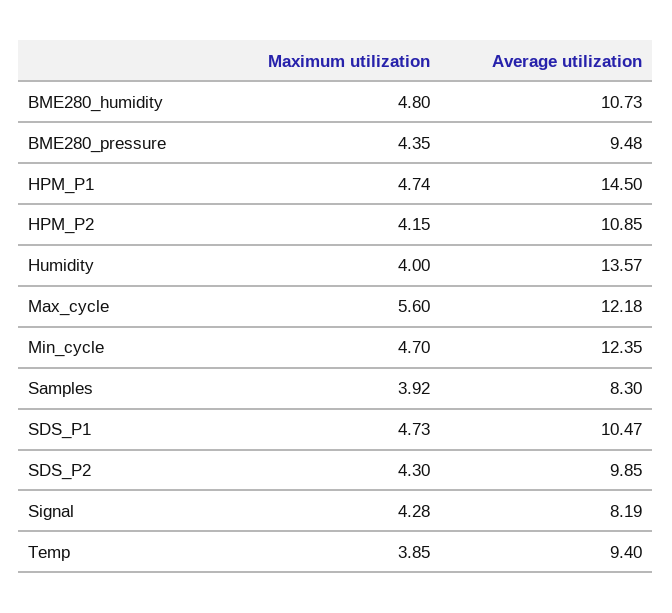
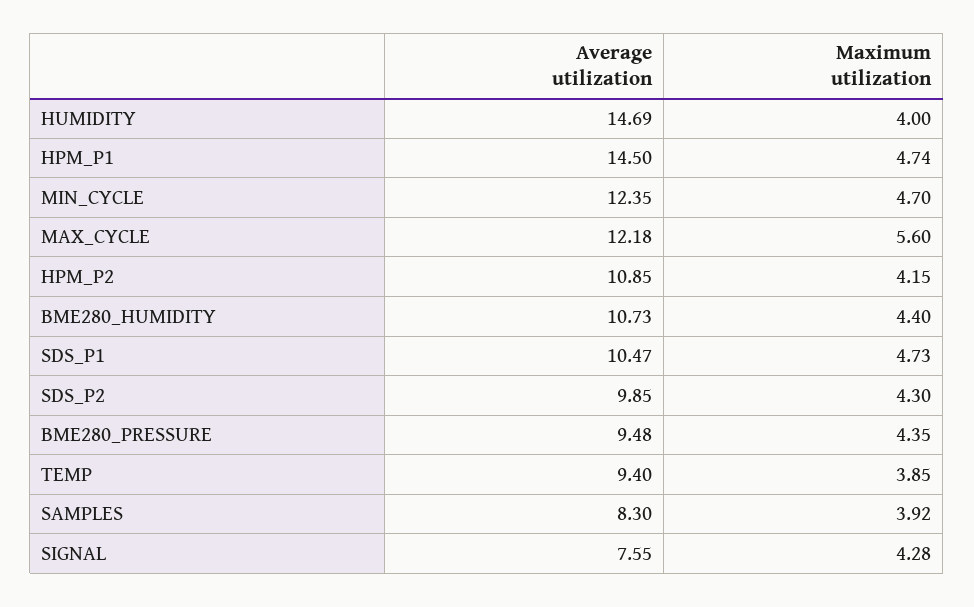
  {
    "Maximum utilization": {
-     "BME280_humidity": 4.8,
+     "BME280_humidity": 4.4,
      "BME280_pressure": 4.35,
      "HPM_P1": 4.74,
      "HPM_P2": 4.15,
      "Humidity": 4,
      "Max_cycle": 5.6,
      "Min_cycle": 4.7,
      "Samples": 3.92,
      "SDS_P1": 4.73,
      "SDS_P2": 4.3,
      "Signal": 4.28,
      "Temp": 3.85
    },
    "Average utilization": {
      "BME280_humidity": 10.73,
      "BME280_pressure": 9.48,
      "HPM_P1": 14.5,
      "HPM_P2": 10.85,
-     "Humidity": 13.57,
+     "Humidity": 14.69,
      "Max_cycle": 12.18,
      "Min_cycle": 12.35,
      "Samples": 8.3,
      "SDS_P1": 10.47,
      "SDS_P2": 9.85,
-     "Signal": 8.19,
+     "Signal": 7.55,
      "Temp": 9.4
    }
  }

